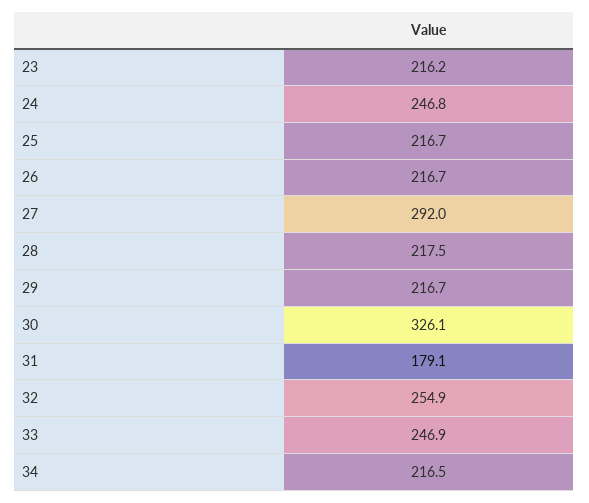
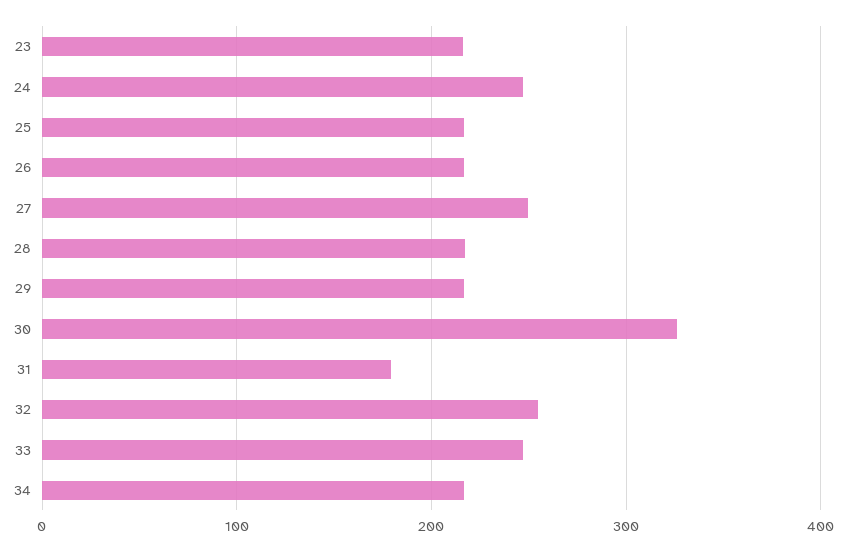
  {
    "23": 216.2,
    "24": 246.8,
    "25": 216.7,
    "26": 216.7,
-   "27": 292,
+   "27": 250,
    "28": 217.5,
    "29": 216.7,
    "30": 326.1,
    "31": 179.1,
    "32": 254.9,
    "33": 246.9,
    "34": 216.5
  }

